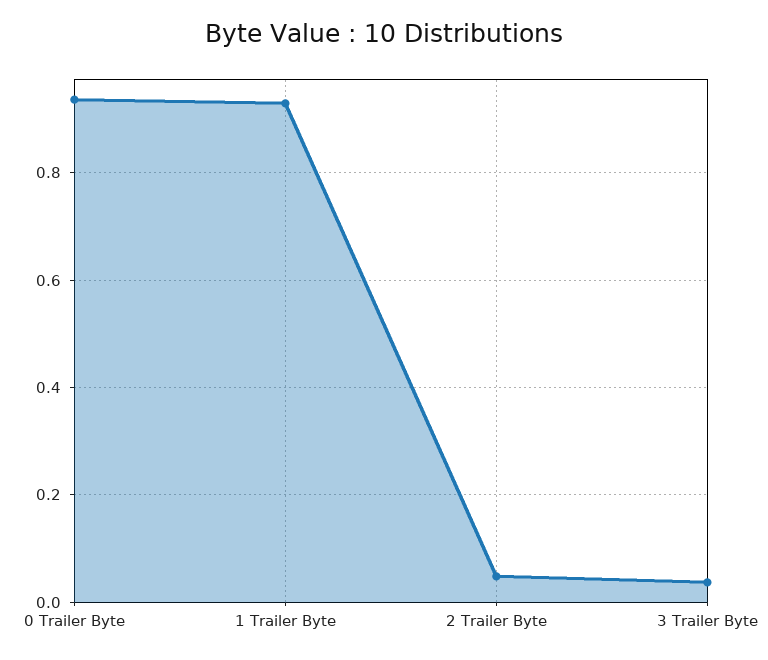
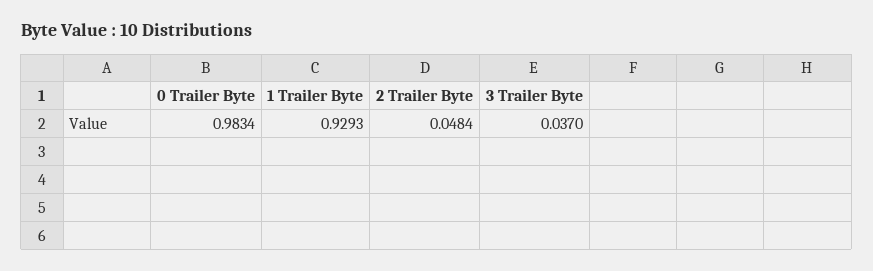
  {
-   "0 Trailer Byte": 0.94,
+   "0 Trailer Byte": 0.9834,
    "1 Trailer Byte": 0.9293,
    "2 Trailer Byte": 0.0484,
    "3 Trailer Byte": 0.037
  }

